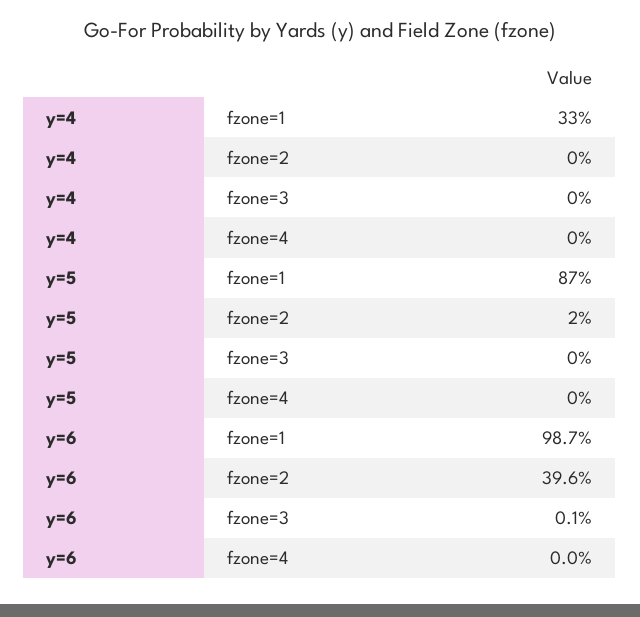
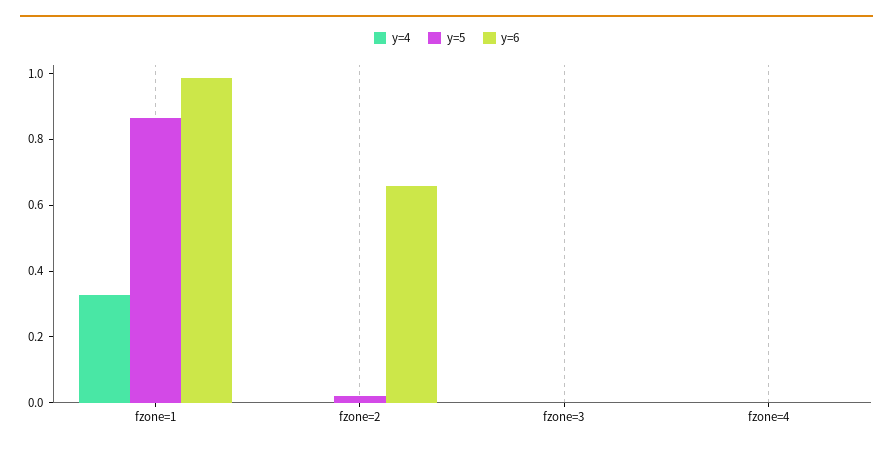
  {
    "y=4": {
      "fzone=1": 0.33,
      "fzone=2": 0,
      "fzone=3": 0,
      "fzone=4": 0
    },
    "y=5": {
      "fzone=1": 0.87,
      "fzone=2": 0.02,
      "fzone=3": 0,
      "fzone=4": 0
    },
    "y=6": {
      "fzone=1": 0.987,
-     "fzone=2": 0.396,
+     "fzone=2": 0.65,
      "fzone=3": 0.001,
      "fzone=4": 0
    }
  }

